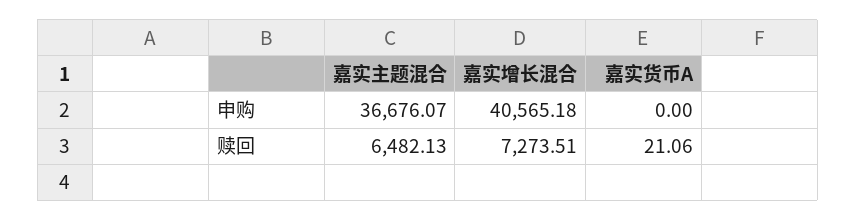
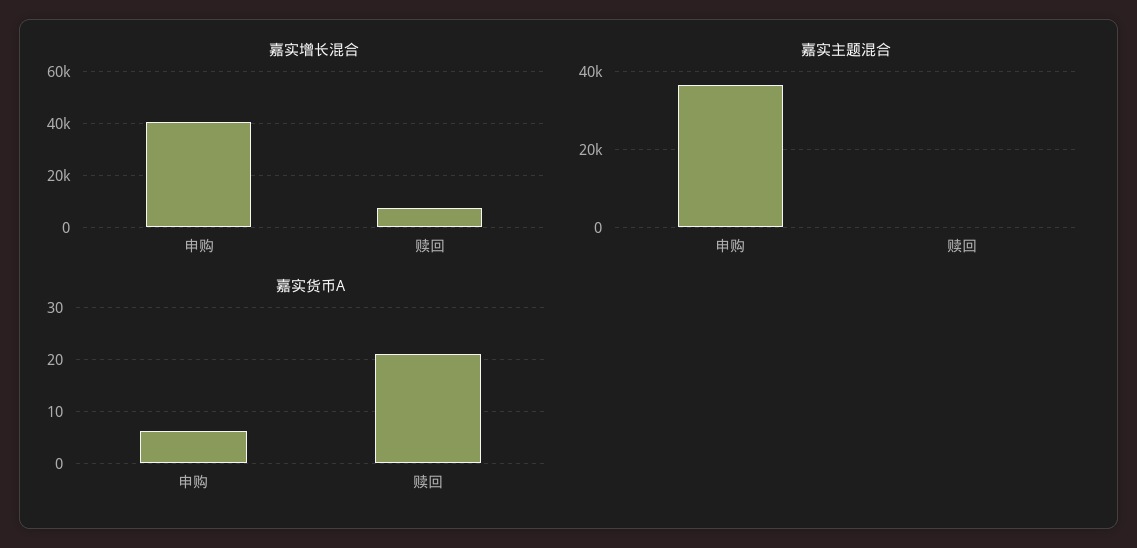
  {
    "嘉实主题混合": {
      "申购": 36676.07,
-     "赎回": 6482.13
+     "赎回": 0
    },
    "嘉实增长混合": {
      "申购": 40565.18,
      "赎回": 7273.51
    },
    "嘉实货币A": {
-     "申购": 0,
+     "申购": 6,
      "赎回": 21.06
    }
  }

